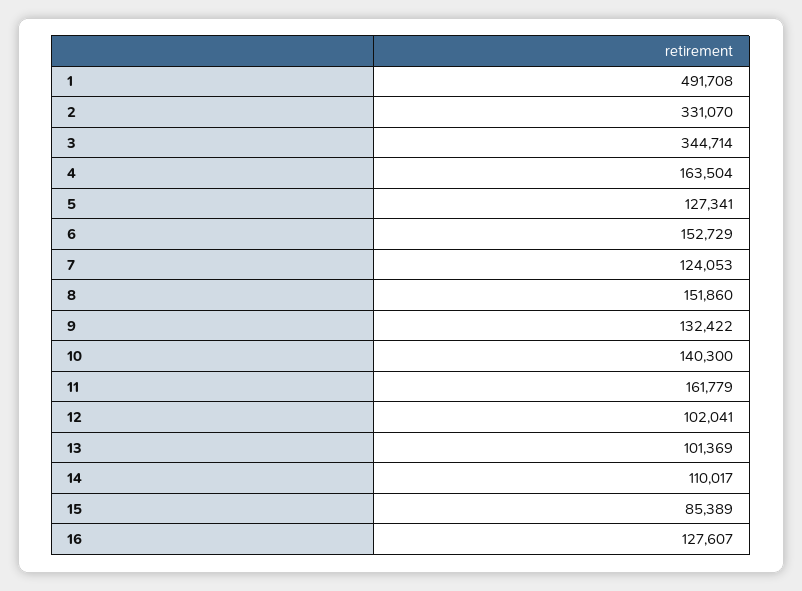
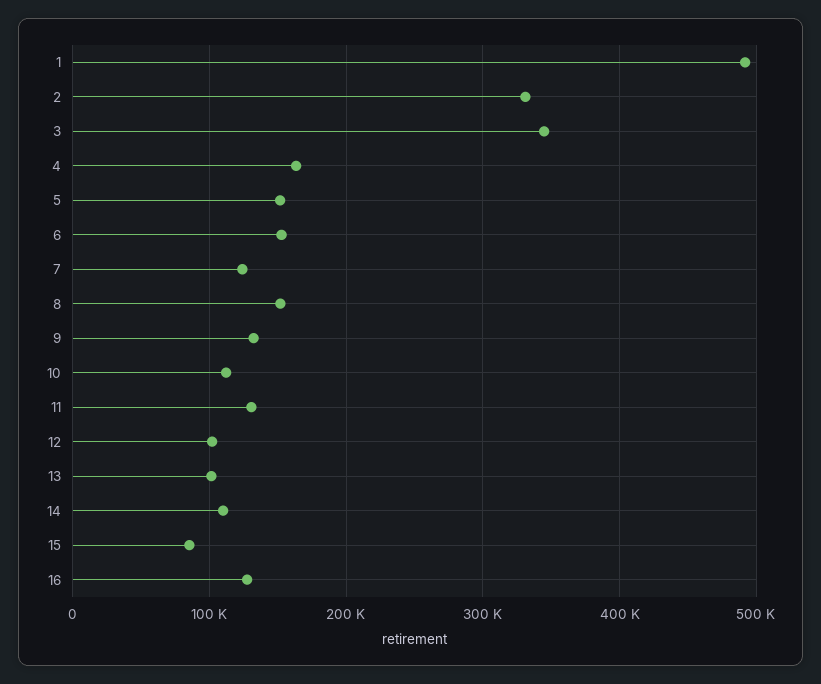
  {
    "1": 491708,
    "2": 331070,
    "3": 344714,
    "4": 163504,
-   "5": 127341,
+   "5": 150000,
    "6": 152729,
    "7": 124053,
    "8": 151860,
    "9": 132422,
-   "10": 140300,
+   "10": 110000,
-   "11": 161779,
+   "11": 130000,
    "12": 102041,
    "13": 101369,
    "14": 110017,
    "15": 85389,
    "16": 127607
  }

